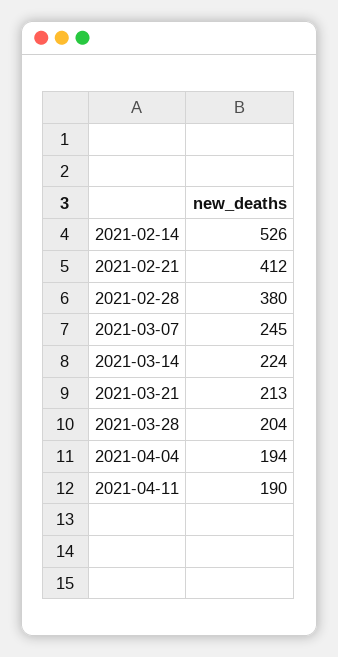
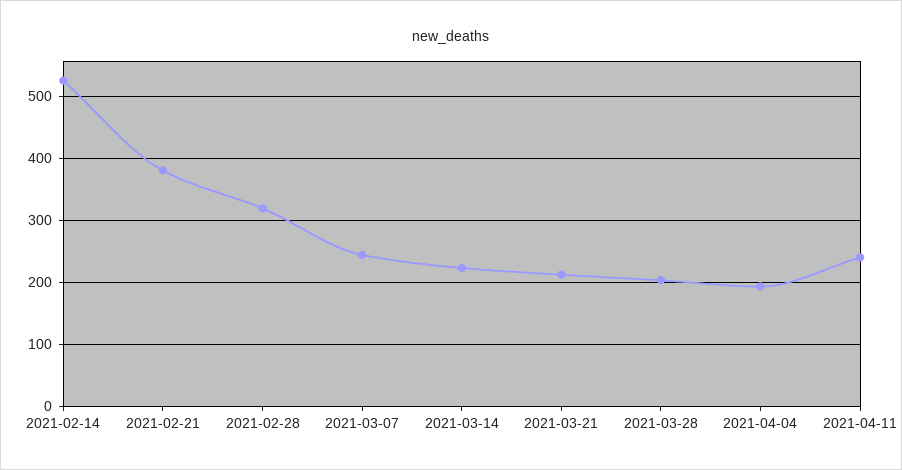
  {
    "2021-02-14": 526,
-   "2021-02-21": 412,
+   "2021-02-21": 380,
-   "2021-02-28": 380,
+   "2021-02-28": 320,
    "2021-03-07": 245,
    "2021-03-14": 224,
    "2021-03-21": 213,
    "2021-03-28": 204,
    "2021-04-04": 194,
-   "2021-04-11": 190
+   "2021-04-11": 240
  }

